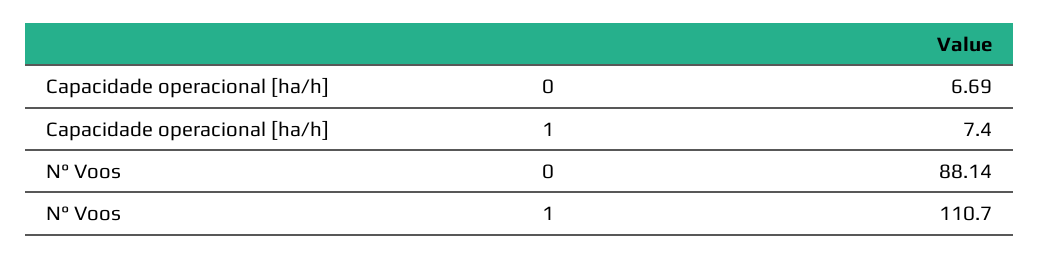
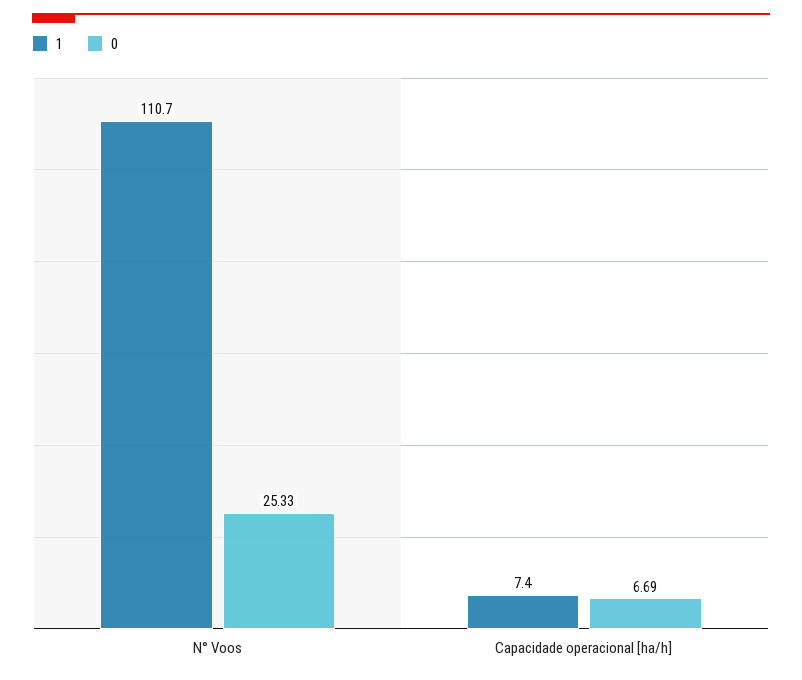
  {
    "0": {
      "Capacidade operacional [ha/h]": 6.69,
-     "N° Voos": 88.14
+     "N° Voos": 25.33
    },
    "1": {
      "Capacidade operacional [ha/h]": 7.4,
      "N° Voos": 110.7
    }
  }

